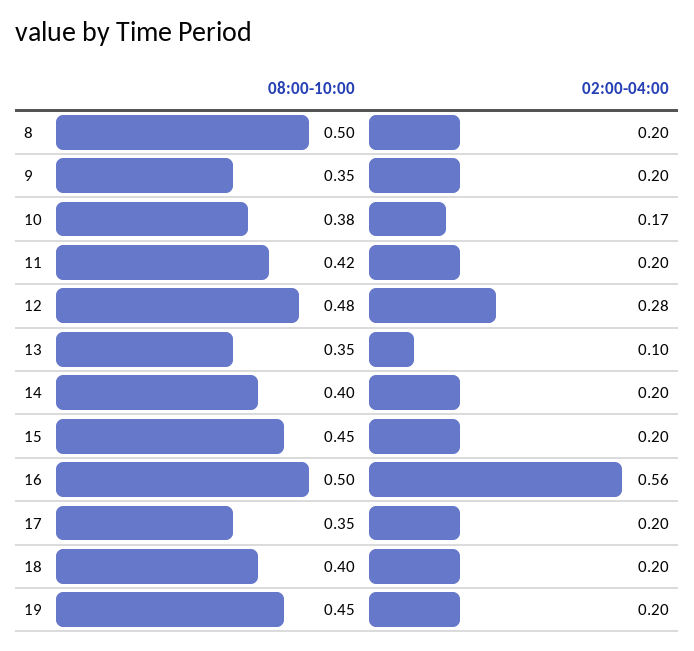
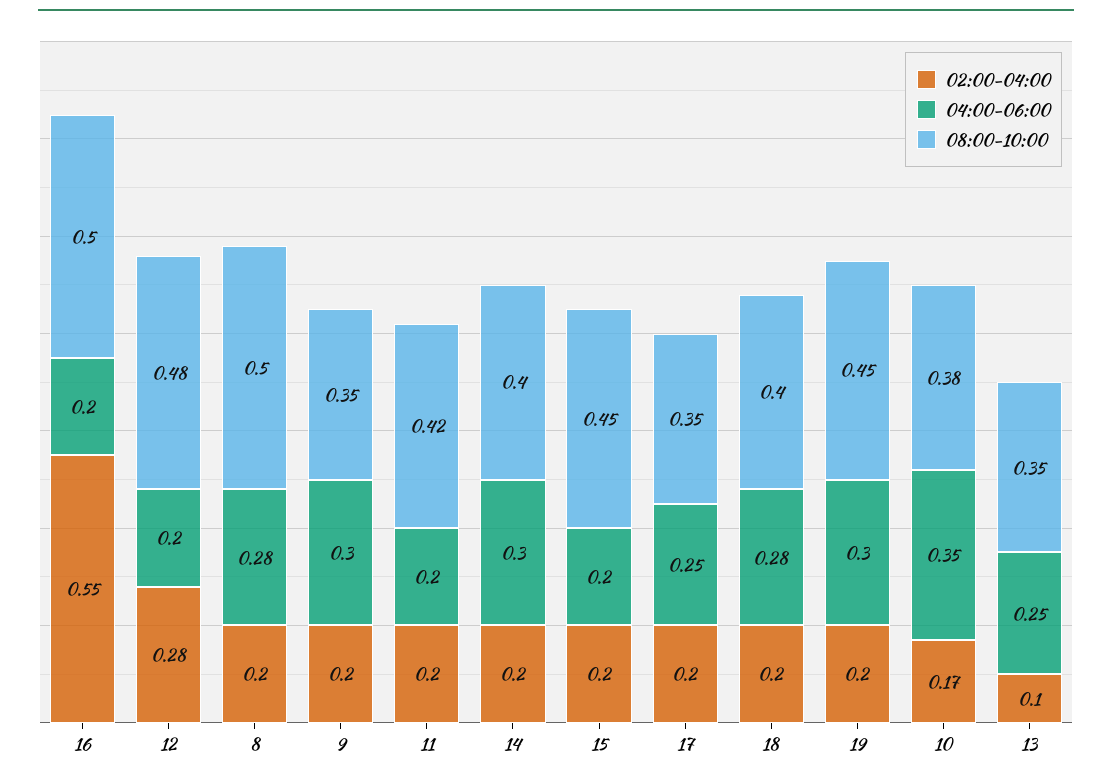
  {
    "08:00-10:00": {
      "8": 0.5,
      "9": 0.35,
      "10": 0.38,
      "11": 0.42,
      "12": 0.48,
      "13": 0.35,
      "14": 0.4,
      "15": 0.45,
      "16": 0.5,
      "17": 0.35,
      "18": 0.4,
      "19": 0.45
    },
    "02:00-04:00": {
      "8": 0.2,
      "9": 0.2,
      "10": 0.17,
      "11": 0.2,
      "12": 0.28,
      "13": 0.1,
      "14": 0.2,
      "15": 0.2,
-     "16": 0.56,
+     "16": 0.55,
      "17": 0.2,
      "18": 0.2,
      "19": 0.2
-   }
+   },
+   "04:00-06:00": {
+     "16": 0.2,
+     "12": 0.2,
+     "8": 0.28,
+     "9": 0.3,
+     "11": 0.2,
+     "14": 0.3,
+     "15": 0.2,
+     "17": 0.25,
+     "18": 0.28,
+     "19": 0.3,
+     "10": 0.35,
+     "13": 0.25
+   }
  }

